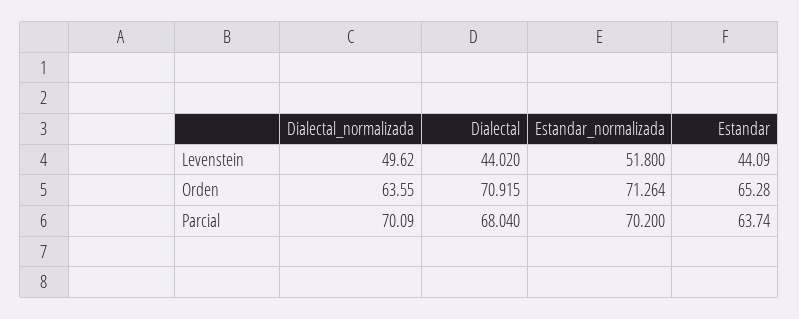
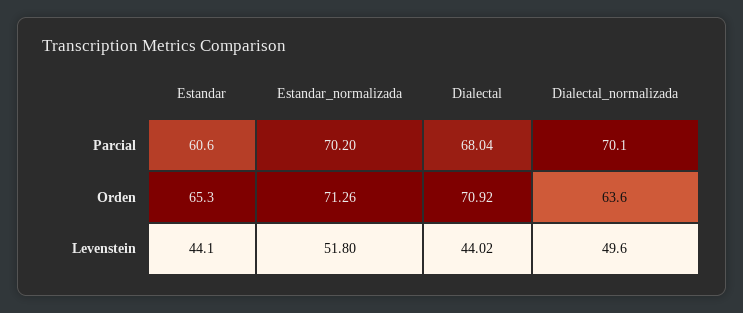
  {
    "Dialectal_normalizada": {
      "Levenstein": 49.62,
      "Orden": 63.55,
      "Parcial": 70.09
    },
    "Dialectal": {
      "Levenstein": 44.02,
      "Orden": 70.915,
      "Parcial": 68.04
    },
    "Estandar_normalizada": {
      "Levenstein": 51.8,
      "Orden": 71.264,
      "Parcial": 70.2
    },
    "Estandar": {
      "Levenstein": 44.09,
      "Orden": 65.28,
-     "Parcial": 63.74
+     "Parcial": 60.6
    }
  }

